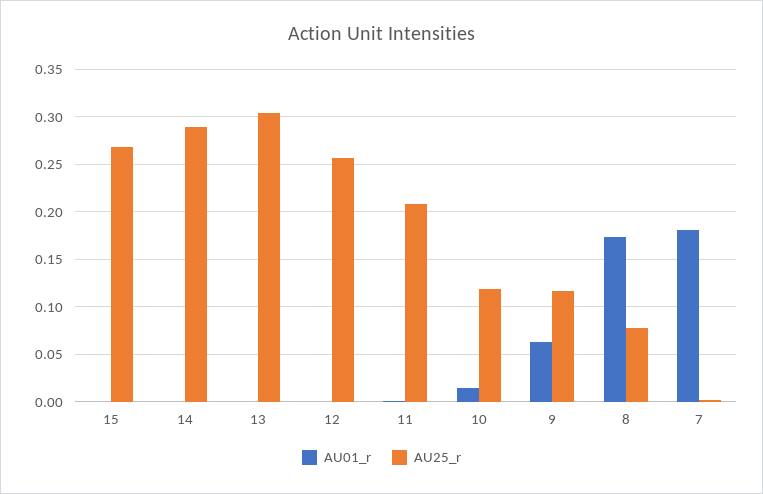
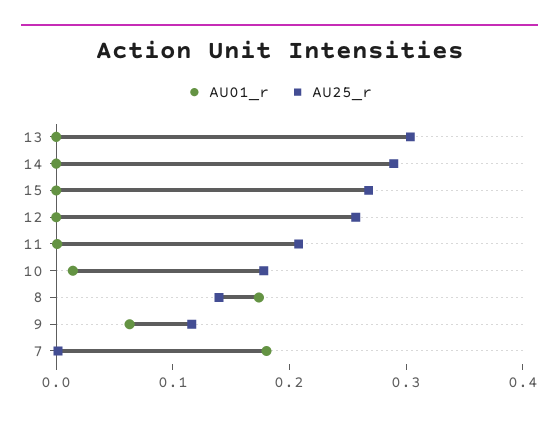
  {
    "AU01_r": {
      "15": 0,
      "14": 0,
      "13": 0,
      "12": 0,
      "11": 0,
      "10": 0.01,
      "9": 0.06,
      "8": 0.17,
      "7": 0.18
    },
    "AU25_r": {
      "15": 0.27,
      "14": 0.29,
      "13": 0.3,
      "12": 0.26,
      "11": 0.21,
-     "10": 0.12,
+     "10": 0.18,
      "9": 0.12,
-     "8": 0.08,
+     "8": 0.14,
      "7": 0
    }
  }

